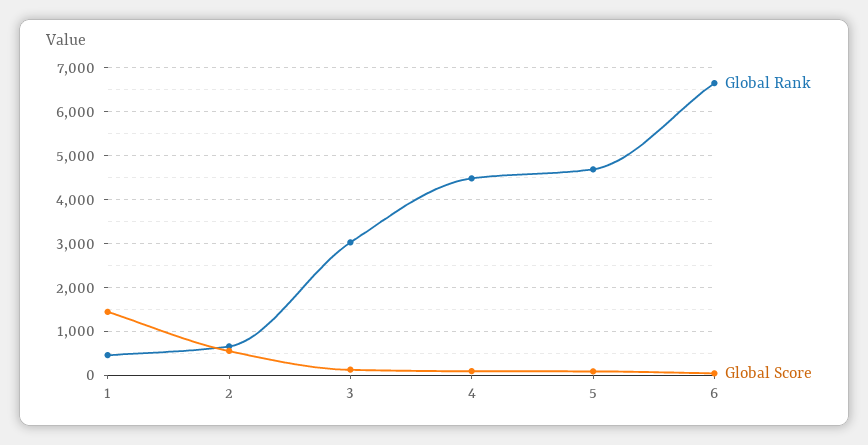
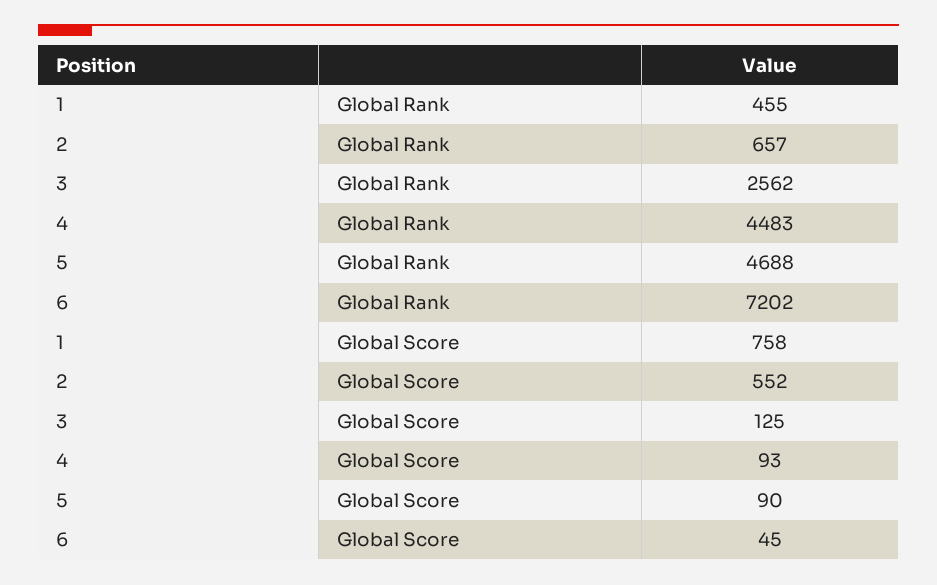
  {
    "Global Rank": {
      "1": 455,
      "2": 657,
-     "3": 3000,
+     "3": 2562,
      "4": 4483,
      "5": 4688,
-     "6": 6600
+     "6": 7202
    },
    "Global Score": {
-     "1": 1400,
+     "1": 758,
      "2": 552,
      "3": 125,
      "4": 93,
      "5": 90,
      "6": 45
    }
  }

